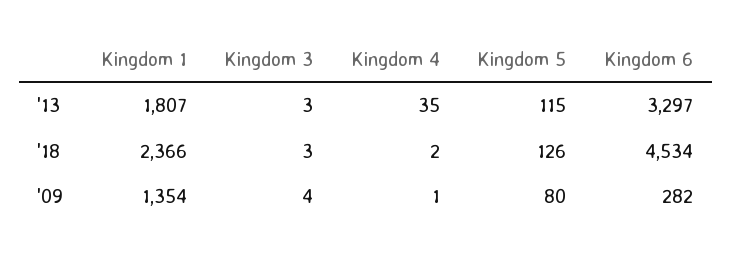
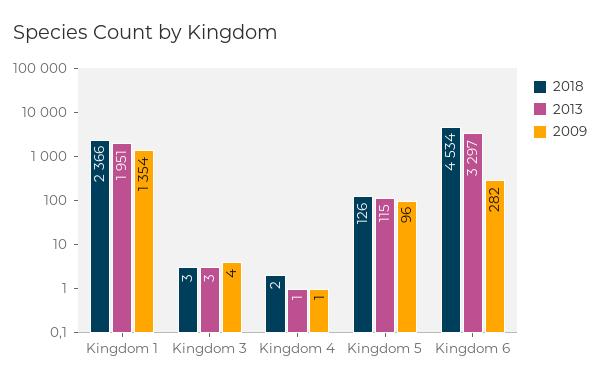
  {
    "'13": {
-     "Kingdom 1": 1807,
+     "Kingdom 1": 1951,
      "Kingdom 3": 3,
-     "Kingdom 4": 35,
+     "Kingdom 4": 1,
      "Kingdom 5": 115,
      "Kingdom 6": 3297
    },
    "'18": {
      "Kingdom 1": 2366,
      "Kingdom 3": 3,
      "Kingdom 4": 2,
      "Kingdom 5": 126,
      "Kingdom 6": 4534
    },
    "'09": {
      "Kingdom 1": 1354,
      "Kingdom 3": 4,
      "Kingdom 4": 1,
-     "Kingdom 5": 80,
+     "Kingdom 5": 96,
      "Kingdom 6": 282
    }
  }

